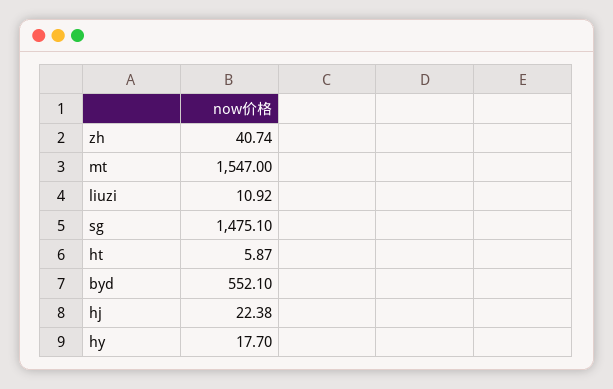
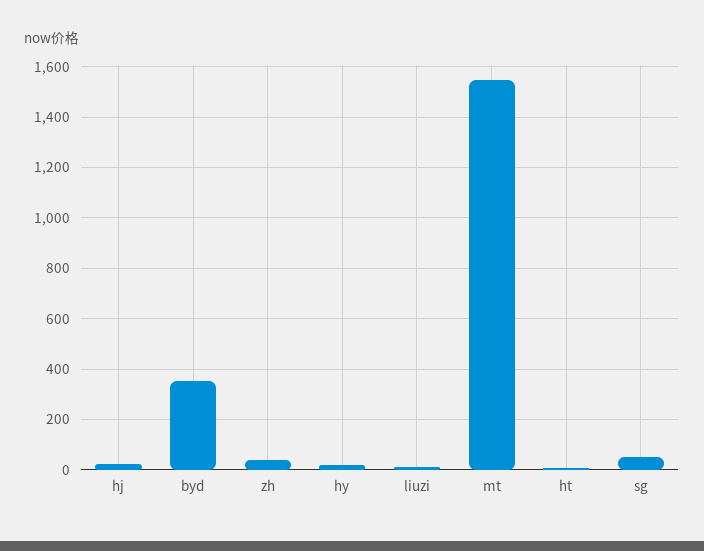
  {
    "zh": 40.74,
    "mt": 1547,
    "liuzi": 10.92,
-   "sg": 1475.1,
+   "sg": 50,
    "ht": 5.87,
-   "byd": 552.1,
+   "byd": 350,
    "hj": 22.38,
    "hy": 17.7
  }

